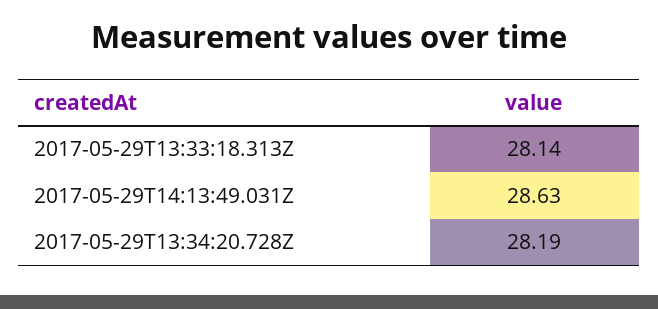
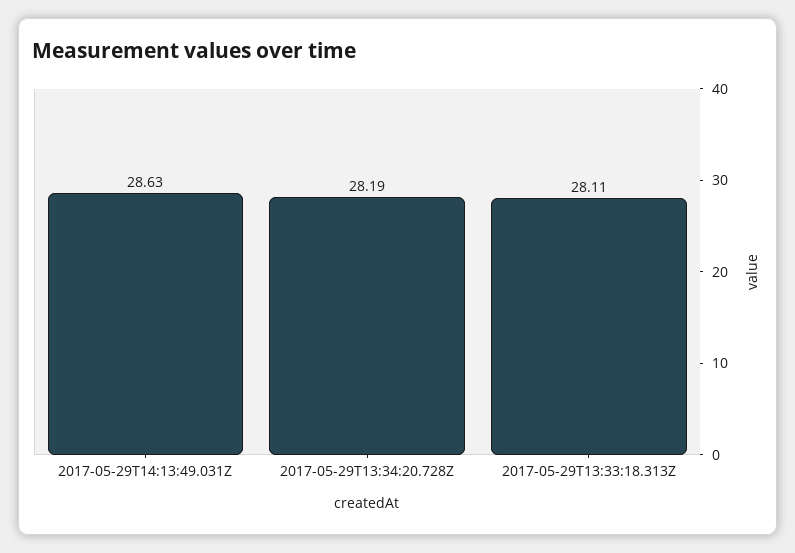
  {
-   "2017-05-29T13:33:18.313Z": 28.14,
+   "2017-05-29T13:33:18.313Z": 28.11,
    "2017-05-29T14:13:49.031Z": 28.63,
    "2017-05-29T13:34:20.728Z": 28.19
  }

